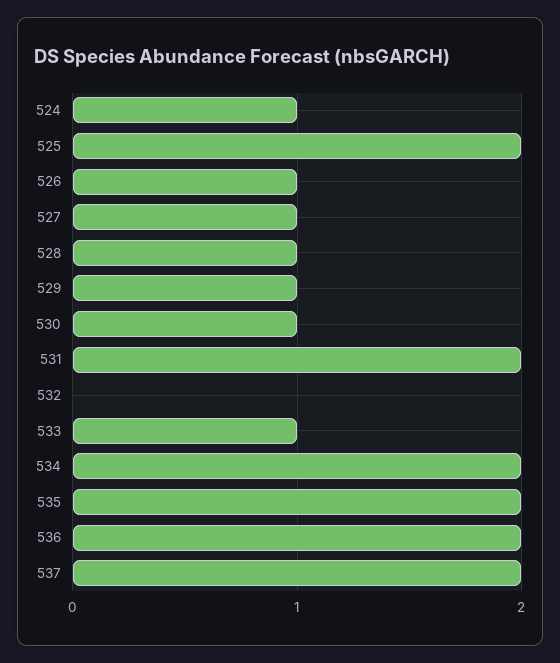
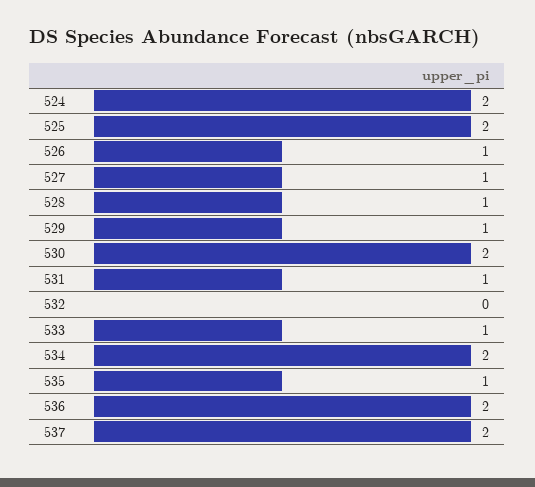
  {
-   "524": 1,
+   "524": 2,
    "525": 2,
    "526": 1,
    "527": 1,
    "528": 1,
    "529": 1,
-   "530": 1,
+   "530": 2,
-   "531": 2,
+   "531": 1,
    "532": 0,
    "533": 1,
    "534": 2,
-   "535": 2,
+   "535": 1,
    "536": 2,
    "537": 2
  }

